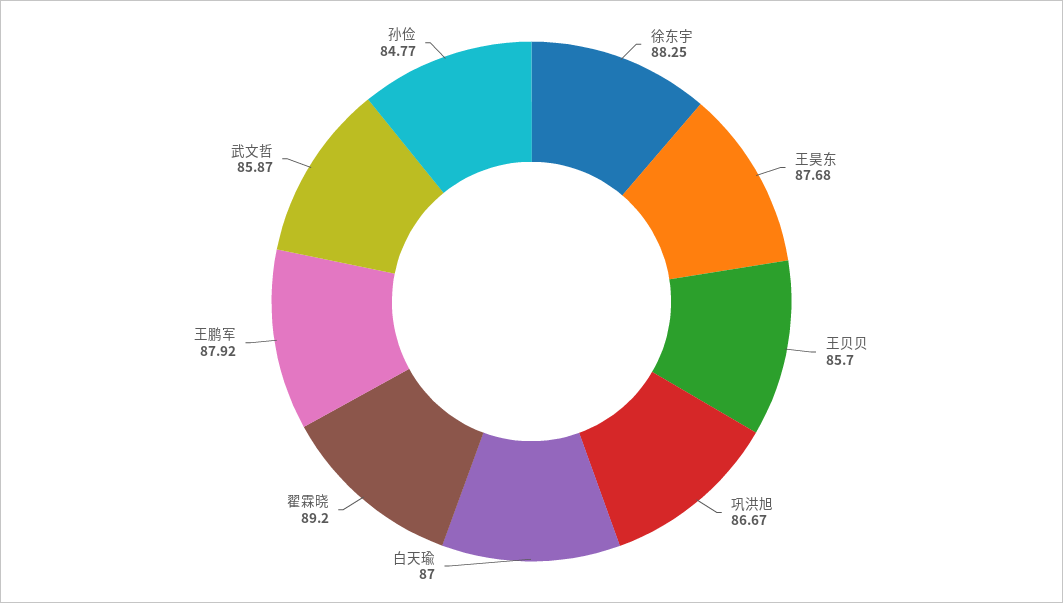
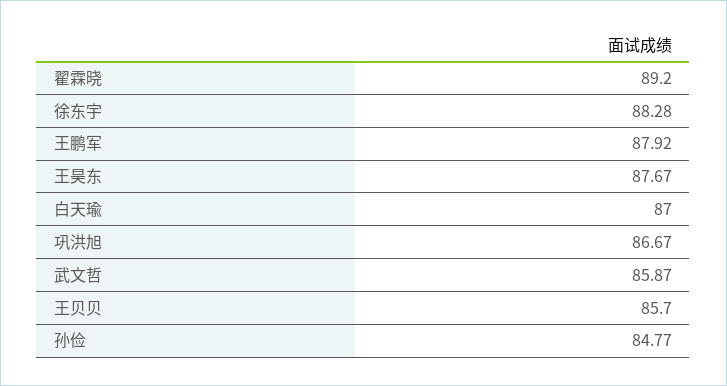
  {
-   "徐东宇": 88.25,
+   "徐东宇": 88.28,
-   "王昊东": 87.68,
+   "王昊东": 87.67,
    "王贝贝": 85.7,
    "巩洪旭": 86.67,
    "白天瑜": 87,
    "翟霖晓": 89.2,
    "王鹏军": 87.92,
    "武文哲": 85.87,
    "孙俭": 84.77
  }

